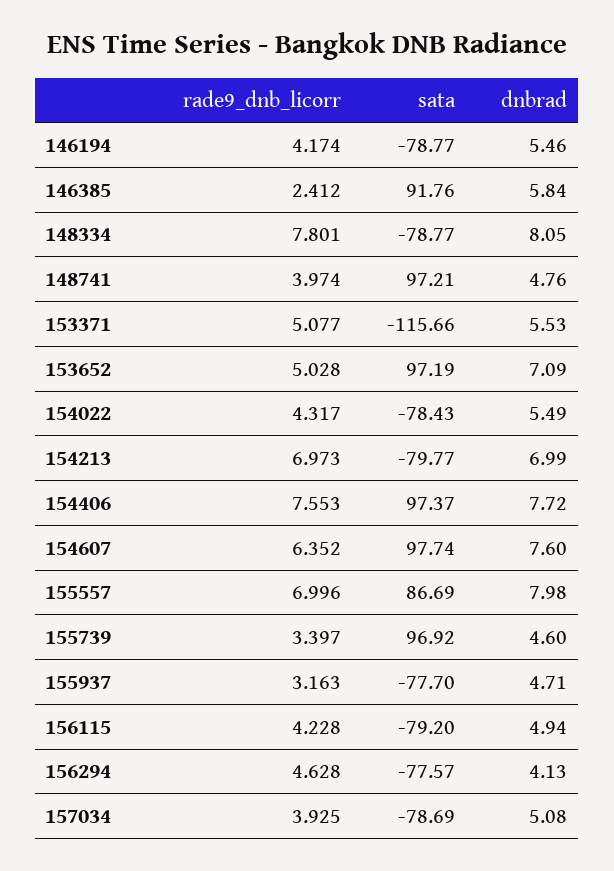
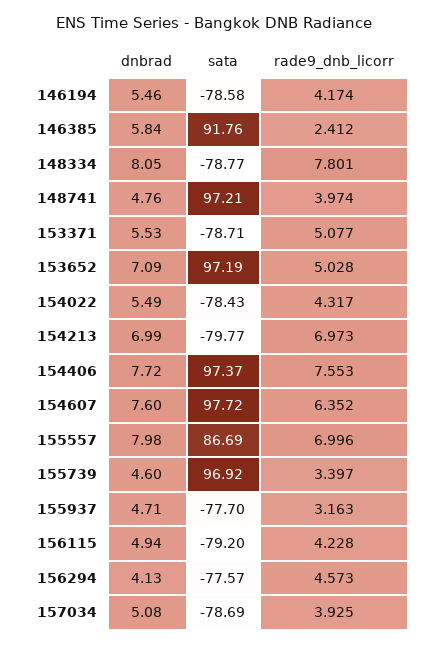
  {
    "rade9_dnb_licorr": {
      "146194": 4.174,
      "146385": 2.412,
      "148334": 7.801,
      "148741": 3.974,
      "153371": 5.077,
      "153652": 5.028,
      "154022": 4.317,
      "154213": 6.973,
      "154406": 7.553,
      "154607": 6.352,
      "155557": 6.996,
      "155739": 3.397,
      "155937": 3.163,
      "156115": 4.228,
-     "156294": 4.628,
+     "156294": 4.573,
      "157034": 3.925
    },
    "sata": {
-     "146194": -78.77,
+     "146194": -78.58,
      "146385": 91.76,
      "148334": -78.77,
      "148741": 97.21,
-     "153371": -115.66,
+     "153371": -78.71,
      "153652": 97.19,
      "154022": -78.43,
      "154213": -79.77,
      "154406": 97.37,
-     "154607": 97.74,
+     "154607": 97.72,
      "155557": 86.69,
      "155739": 96.92,
      "155937": -77.7,
      "156115": -79.2,
      "156294": -77.57,
      "157034": -78.69
    },
    "dnbrad": {
      "146194": 5.46,
      "146385": 5.84,
      "148334": 8.05,
      "148741": 4.76,
      "153371": 5.53,
      "153652": 7.09,
      "154022": 5.49,
      "154213": 6.99,
      "154406": 7.72,
      "154607": 7.6,
      "155557": 7.98,
      "155739": 4.6,
      "155937": 4.71,
      "156115": 4.94,
      "156294": 4.13,
      "157034": 5.08
    }
  }

